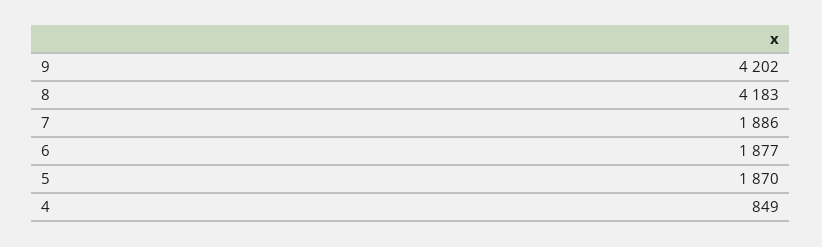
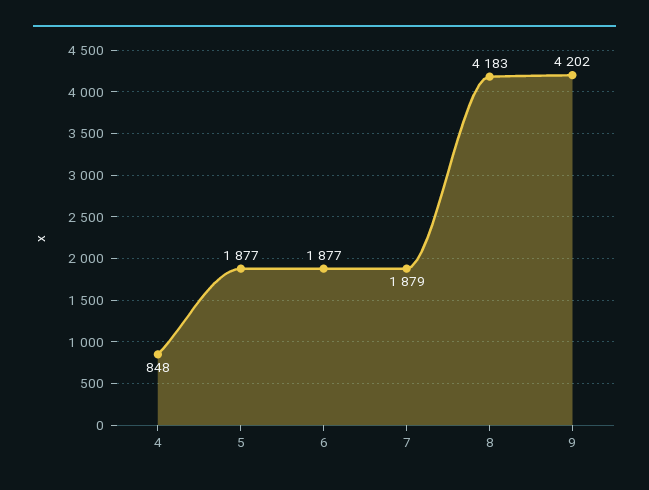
  {
    "9": 4202,
    "8": 4183,
-   "7": 1886,
+   "7": 1879,
    "6": 1877,
-   "5": 1870,
+   "5": 1877,
-   "4": 849
+   "4": 848
  }

